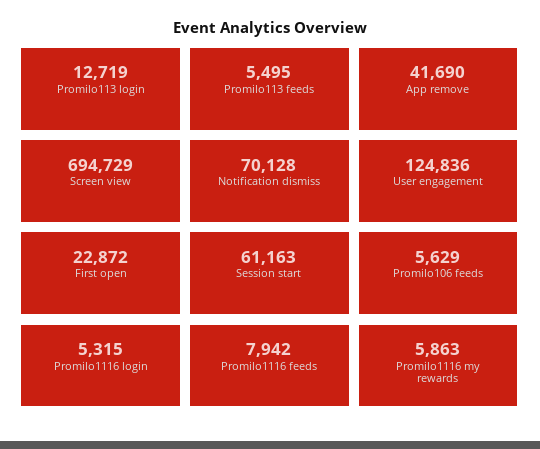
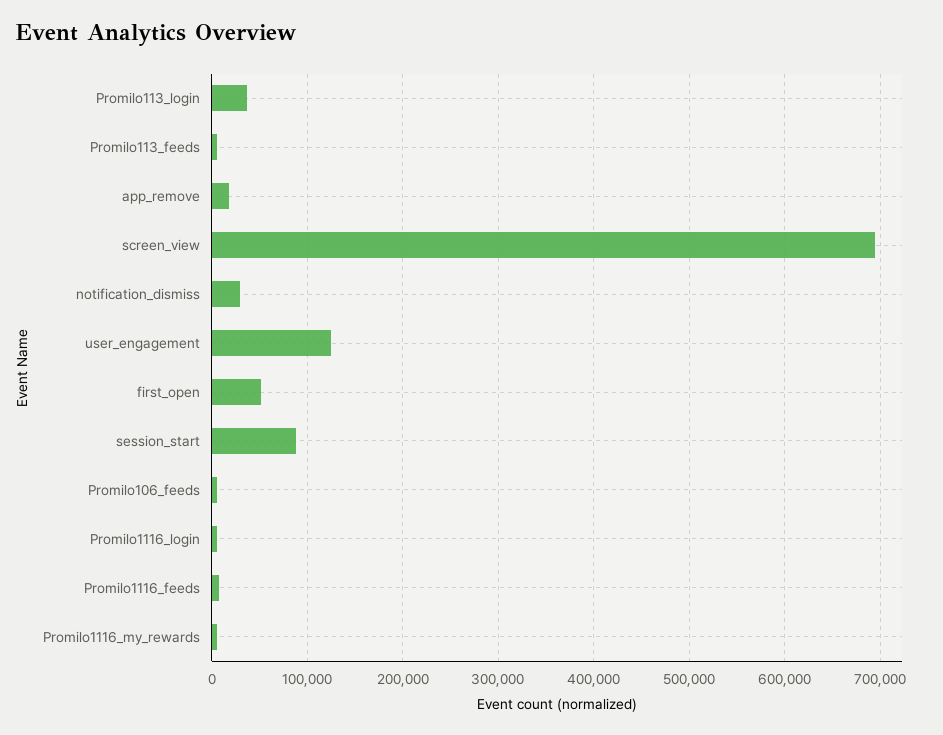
  {
-   "Promilo113 login": 12719,
+   "Promilo113 login": 40000,
    "Promilo113 feeds": 5495,
-   "App remove": 41690,
+   "App remove": 20000,
    "Screen view": 694729,
-   "Notification dismiss": 70128,
+   "Notification dismiss": 30000,
    "User engagement": 124836,
-   "First open": 22872,
+   "First open": 50000,
-   "Session start": 61163,
+   "Session start": 90000,
    "Promilo106 feeds": 5629,
    "Promilo1116 login": 5315,
    "Promilo1116 feeds": 7942,
    "Promilo1116 my rewards": 5863
  }

